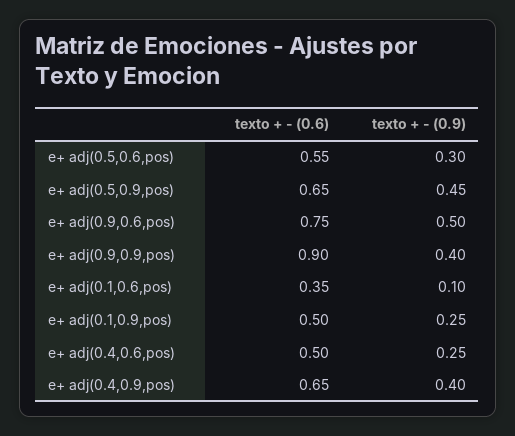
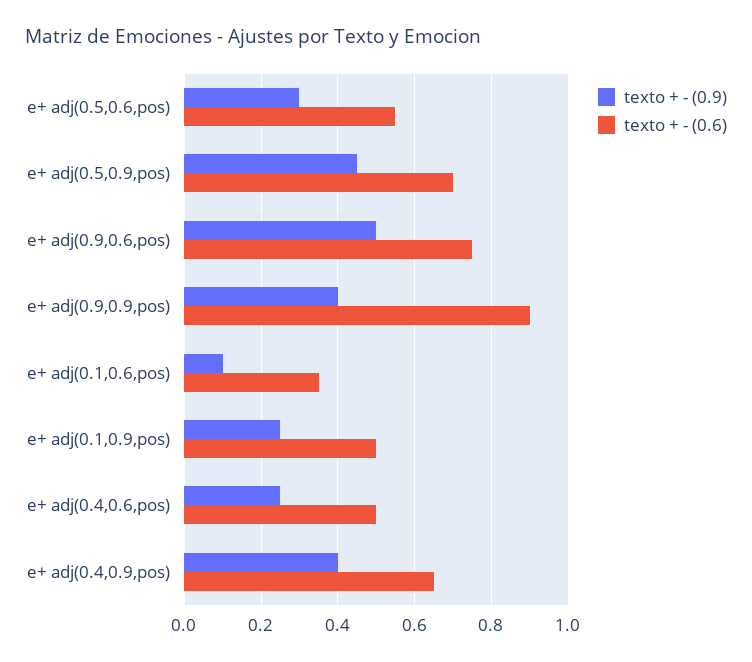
  {
    "texto + - (0.6)": {
      "e+ adj(0.5,0.6,pos)": 0.55,
-     "e+ adj(0.5,0.9,pos)": 0.65,
+     "e+ adj(0.5,0.9,pos)": 0.7,
      "e+ adj(0.9,0.6,pos)": 0.75,
      "e+ adj(0.9,0.9,pos)": 0.9,
      "e+ adj(0.1,0.6,pos)": 0.35,
      "e+ adj(0.1,0.9,pos)": 0.5,
      "e+ adj(0.4,0.6,pos)": 0.5,
      "e+ adj(0.4,0.9,pos)": 0.65
    },
    "texto + - (0.9)": {
      "e+ adj(0.5,0.6,pos)": 0.3,
      "e+ adj(0.5,0.9,pos)": 0.45,
      "e+ adj(0.9,0.6,pos)": 0.5,
      "e+ adj(0.9,0.9,pos)": 0.4,
      "e+ adj(0.1,0.6,pos)": 0.1,
      "e+ adj(0.1,0.9,pos)": 0.25,
      "e+ adj(0.4,0.6,pos)": 0.25,
      "e+ adj(0.4,0.9,pos)": 0.4
    }
  }

